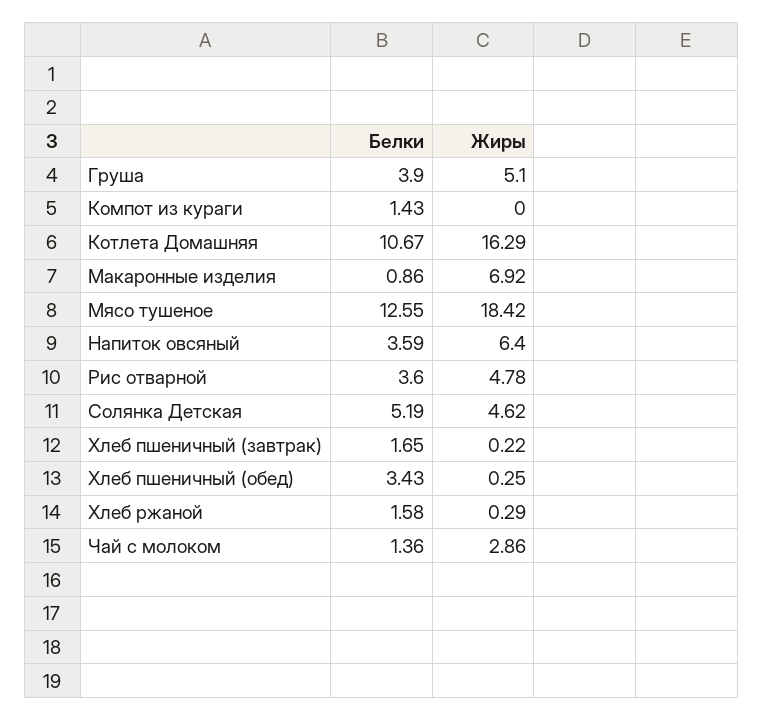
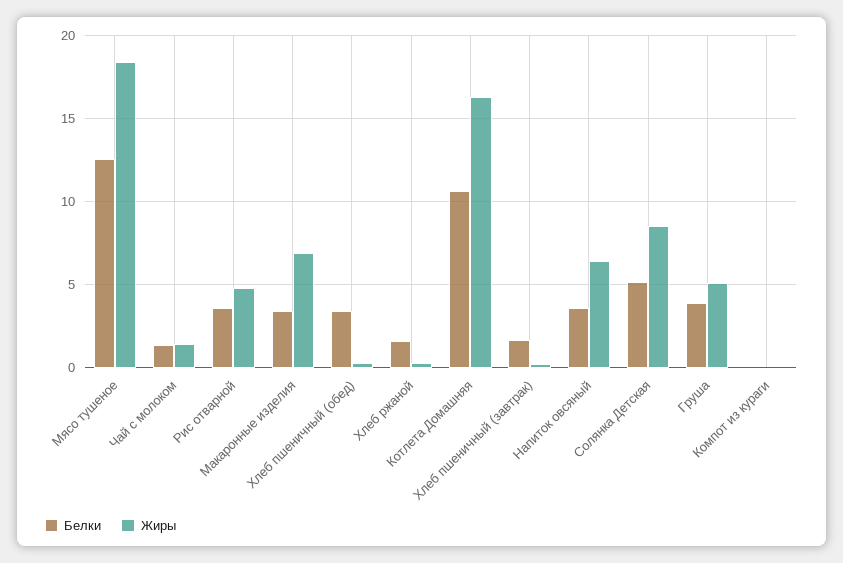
  {
    "Белки": {
      "Груша": 3.9,
-     "Компот из кураги": 1.43,
+     "Компот из кураги": 0,
      "Котлета Домашняя": 10.67,
-     "Макаронные изделия": 0.86,
+     "Макаронные изделия": 3.5,
      "Мясо тушеное": 12.55,
      "Напиток овсяный": 3.59,
      "Рис отварной": 3.6,
      "Солянка Детская": 5.19,
      "Хлеб пшеничный (завтрак)": 1.65,
      "Хлеб пшеничный (обед)": 3.43,
      "Хлеб ржаной": 1.58,
      "Чай с молоком": 1.36
    },
    "Жиры": {
      "Груша": 5.1,
      "Компот из кураги": 0,
      "Котлета Домашняя": 16.29,
      "Макаронные изделия": 6.92,
      "Мясо тушеное": 18.42,
      "Напиток овсяный": 6.4,
      "Рис отварной": 4.78,
-     "Солянка Детская": 4.62,
+     "Солянка Детская": 8.5,
      "Хлеб пшеничный (завтрак)": 0.22,
      "Хлеб пшеничный (обед)": 0.25,
      "Хлеб ржаной": 0.29,
-     "Чай с молоком": 2.86
+     "Чай с молоком": 1.5
    }
  }

